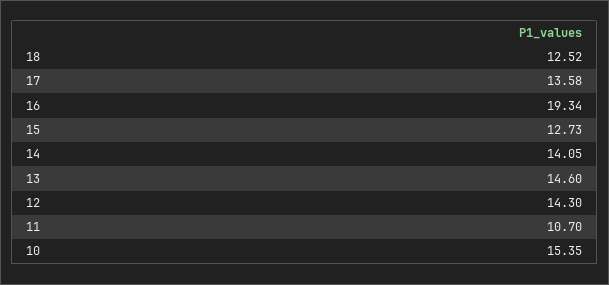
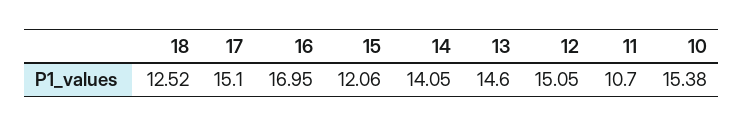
  {
    "18": 12.52,
-   "17": 13.58,
+   "17": 15.1,
-   "16": 19.34,
+   "16": 16.95,
-   "15": 12.73,
+   "15": 12.06,
    "14": 14.05,
    "13": 14.6,
-   "12": 14.3,
+   "12": 15.05,
    "11": 10.7,
-   "10": 15.35
+   "10": 15.38
  }

